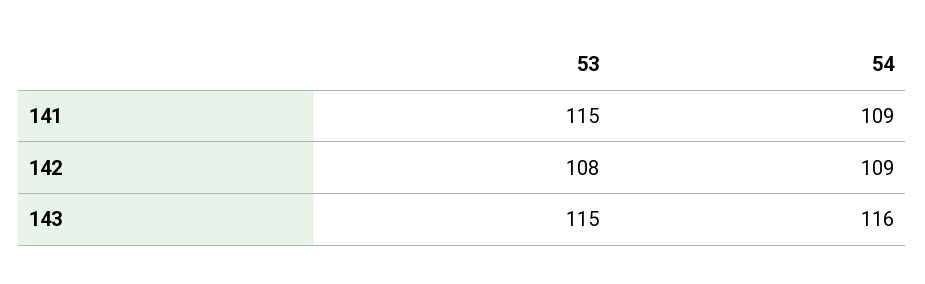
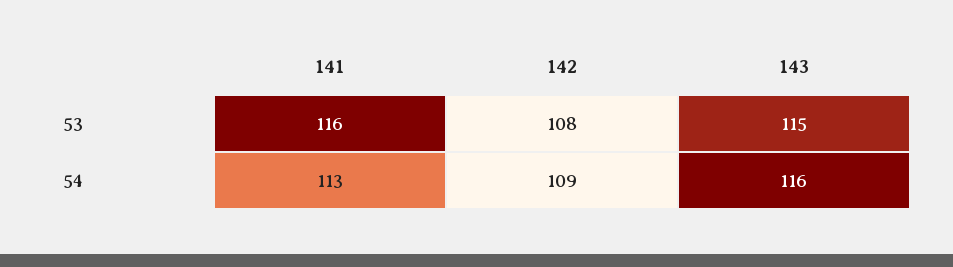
  {
    "53": {
-     "141": 115,
+     "141": 116,
      "142": 108,
      "143": 115
    },
    "54": {
-     "141": 109,
+     "141": 113,
      "142": 109,
      "143": 116
    }
  }

